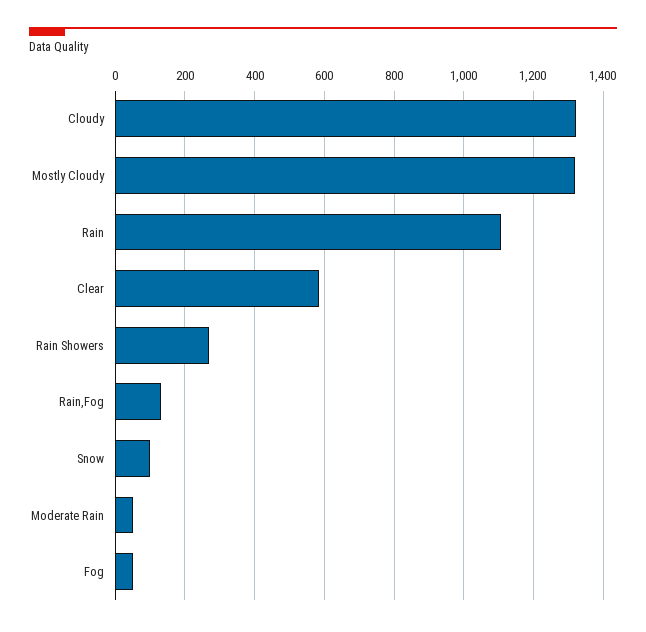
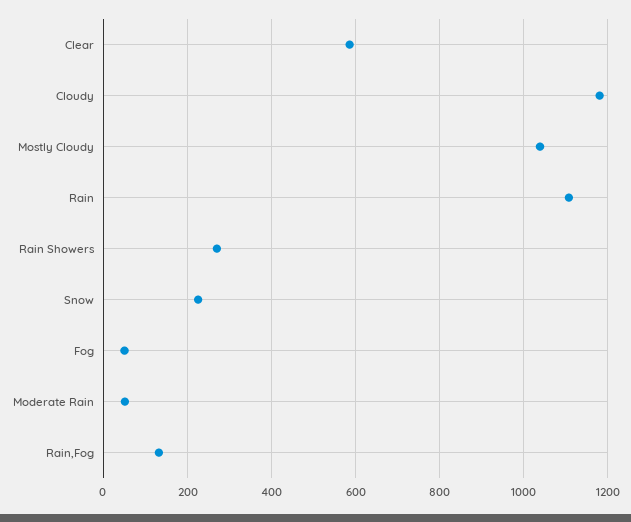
  {
-   "Cloudy": 1320,
+   "Cloudy": 1180,
-   "Mostly Cloudy": 1320,
+   "Mostly Cloudy": 1040,
    "Rain": 1100,
    "Clear": 580,
    "Rain Showers": 280,
    "Rain,Fog": 140,
-   "Snow": 100,
+   "Snow": 220,
    "Moderate Rain": 60,
    "Fog": 60
  }

